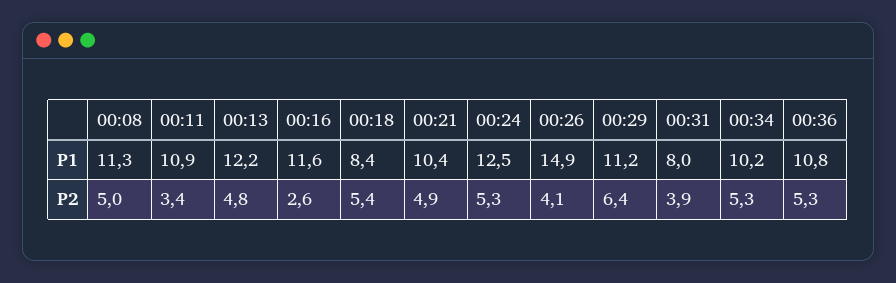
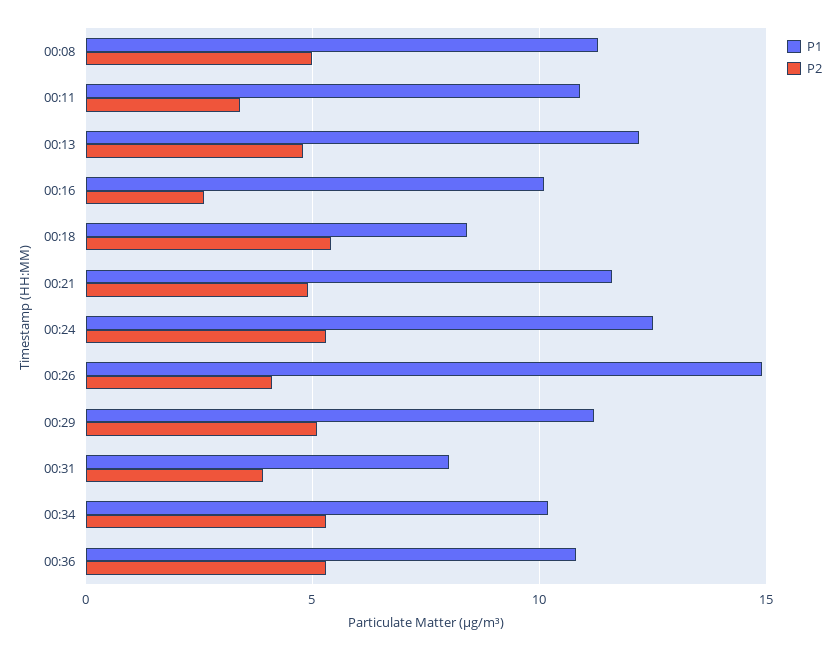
  {
    "P1": {
      "00:08": 11.3,
      "00:11": 10.9,
      "00:13": 12.2,
-     "00:16": 11.6,
+     "00:16": 10,
      "00:18": 8.4,
-     "00:21": 10.4,
+     "00:21": 11.5,
      "00:24": 12.5,
      "00:26": 14.9,
      "00:29": 11.2,
      "00:31": 8,
      "00:34": 10.2,
      "00:36": 10.8
    },
    "P2": {
      "00:08": 5,
      "00:11": 3.4,
      "00:13": 4.8,
      "00:16": 2.6,
      "00:18": 5.4,
      "00:21": 4.9,
      "00:24": 5.3,
      "00:26": 4.1,
-     "00:29": 6.4,
+     "00:29": 5,
      "00:31": 3.9,
      "00:34": 5.3,
      "00:36": 5.3
    }
  }

